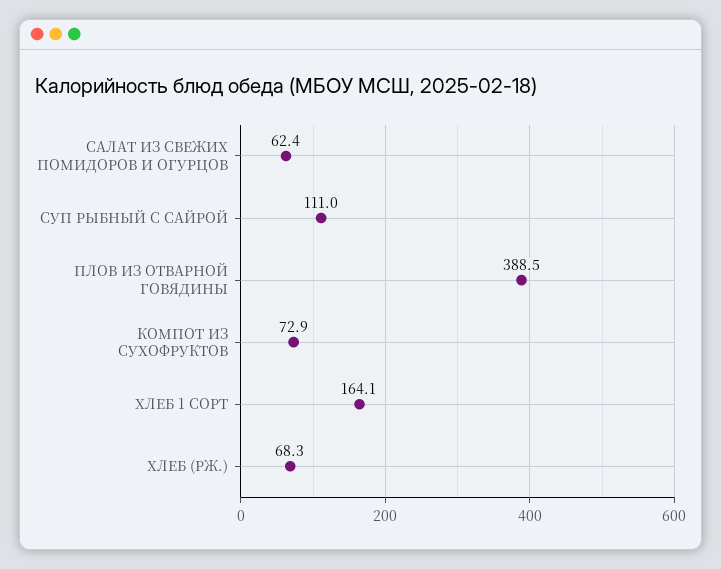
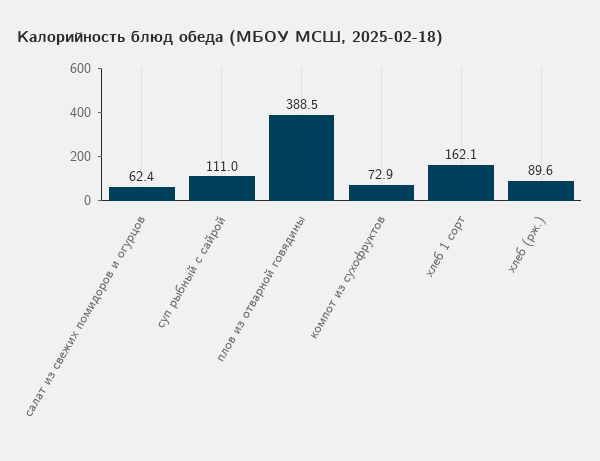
  {
    "САЛАТ ИЗ СВЕЖИХ ПОМИДОРОВ И ОГУРЦОВ": 62.4,
    "СУП РЫБНЫЙ С САЙРОЙ": 111,
    "ПЛОВ ИЗ ОТВАРНОЙ ГОВЯДИНЫ": 388.5,
    "КОМПОТ ИЗ СУХОФРУКТОВ": 72.9,
-   "ХЛЕБ 1 СОРТ": 164.1,
+   "ХЛЕБ 1 СОРТ": 162.1,
-   "ХЛЕБ (РЖ.)": 68.3
+   "ХЛЕБ (РЖ.)": 89.6
  }

